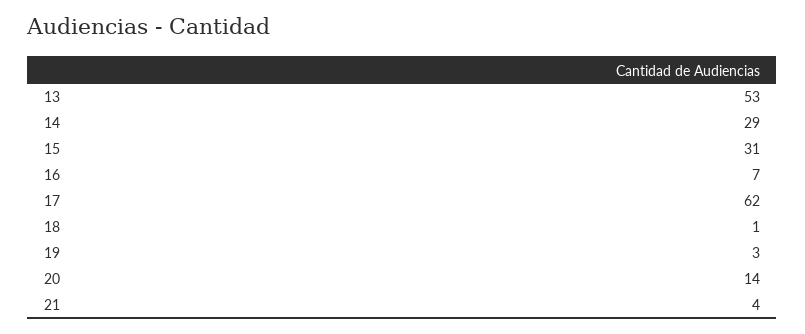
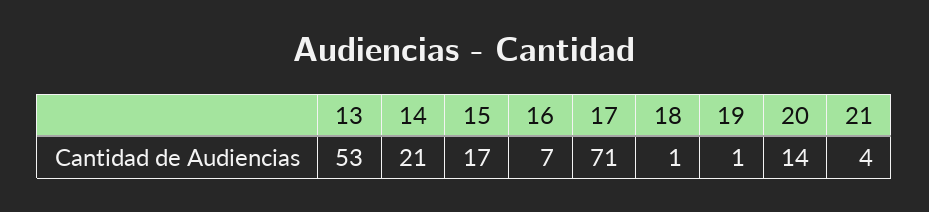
  {
    "13": 53,
-   "14": 29,
+   "14": 21,
-   "15": 31,
+   "15": 17,
    "16": 7,
-   "17": 62,
+   "17": 71,
    "18": 1,
-   "19": 3,
+   "19": 1,
    "20": 14,
    "21": 4
  }

